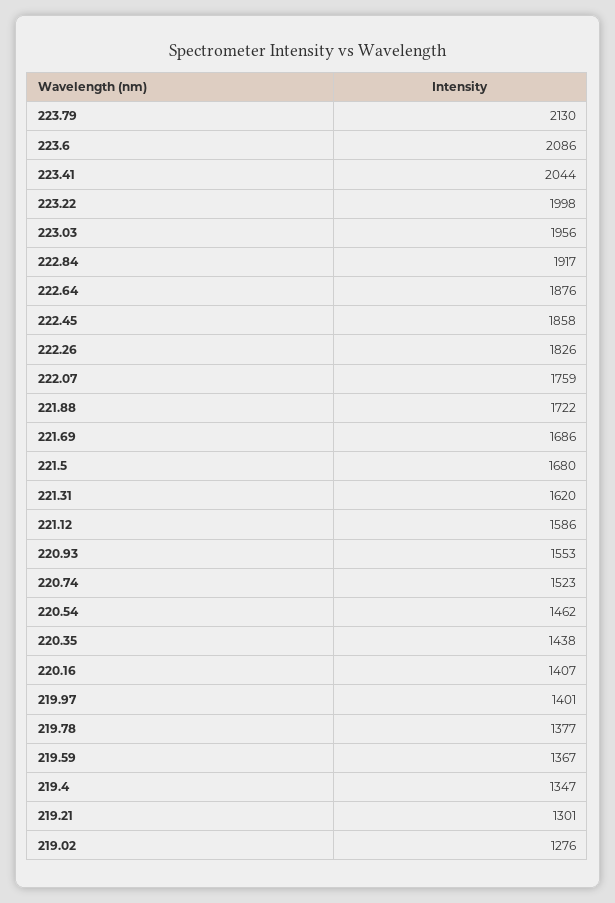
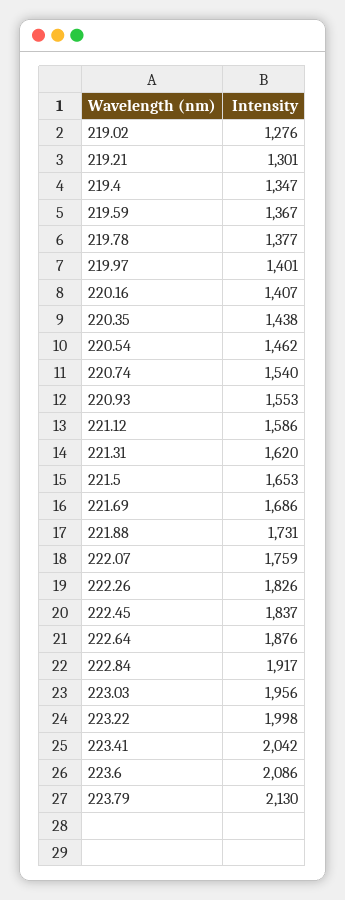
  {
    "223.79": 2130,
    "223.6": 2086,
-   "223.41": 2044,
+   "223.41": 2042,
    "223.22": 1998,
    "223.03": 1956,
    "222.84": 1917,
    "222.64": 1876,
-   "222.45": 1858,
+   "222.45": 1837,
    "222.26": 1826,
    "222.07": 1759,
-   "221.88": 1722,
+   "221.88": 1731,
    "221.69": 1686,
-   "221.5": 1680,
+   "221.5": 1653,
    "221.31": 1620,
    "221.12": 1586,
    "220.93": 1553,
-   "220.74": 1523,
+   "220.74": 1540,
    "220.54": 1462,
    "220.35": 1438,
    "220.16": 1407,
    "219.97": 1401,
    "219.78": 1377,
    "219.59": 1367,
    "219.4": 1347,
    "219.21": 1301,
    "219.02": 1276
  }

